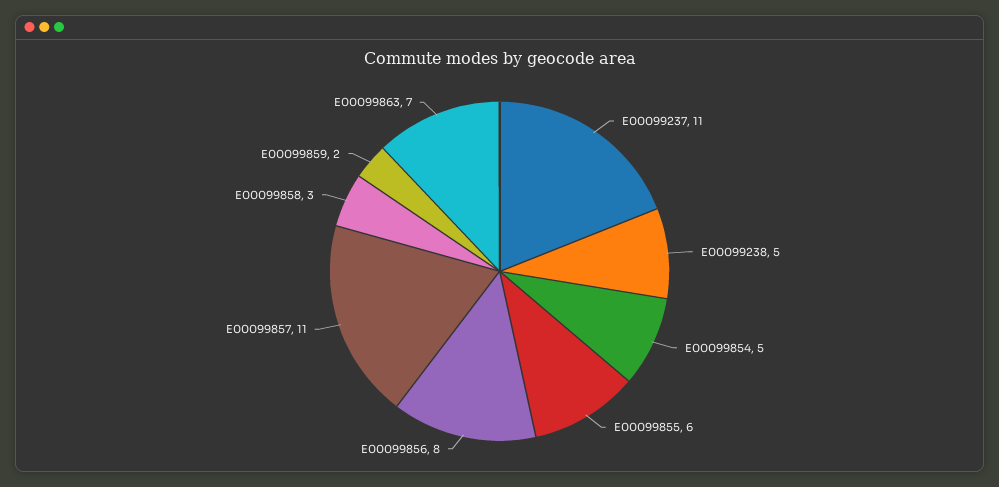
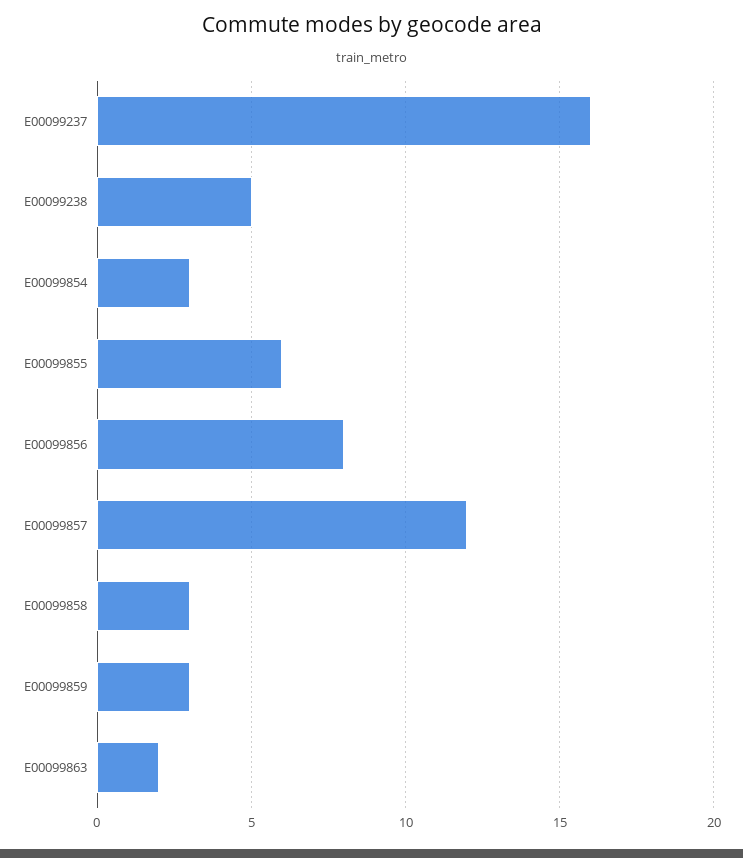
  {
-   "E00099237": 11,
+   "E00099237": 16,
    "E00099238": 5,
-   "E00099854": 5,
+   "E00099854": 3,
    "E00099855": 6,
    "E00099856": 8,
-   "E00099857": 11,
+   "E00099857": 12,
    "E00099858": 3,
-   "E00099859": 2,
+   "E00099859": 3,
-   "E00099863": 7
+   "E00099863": 2
  }

